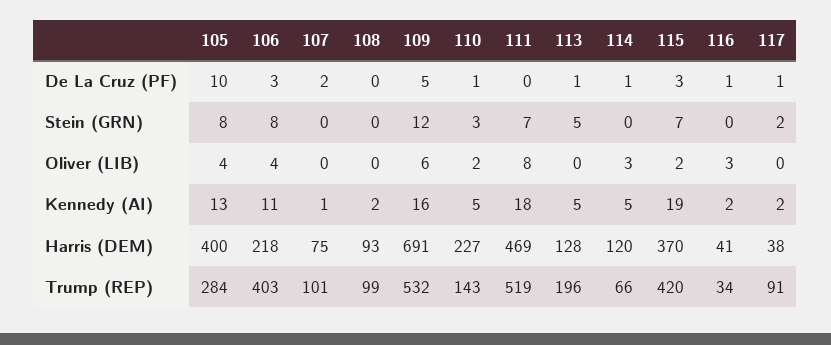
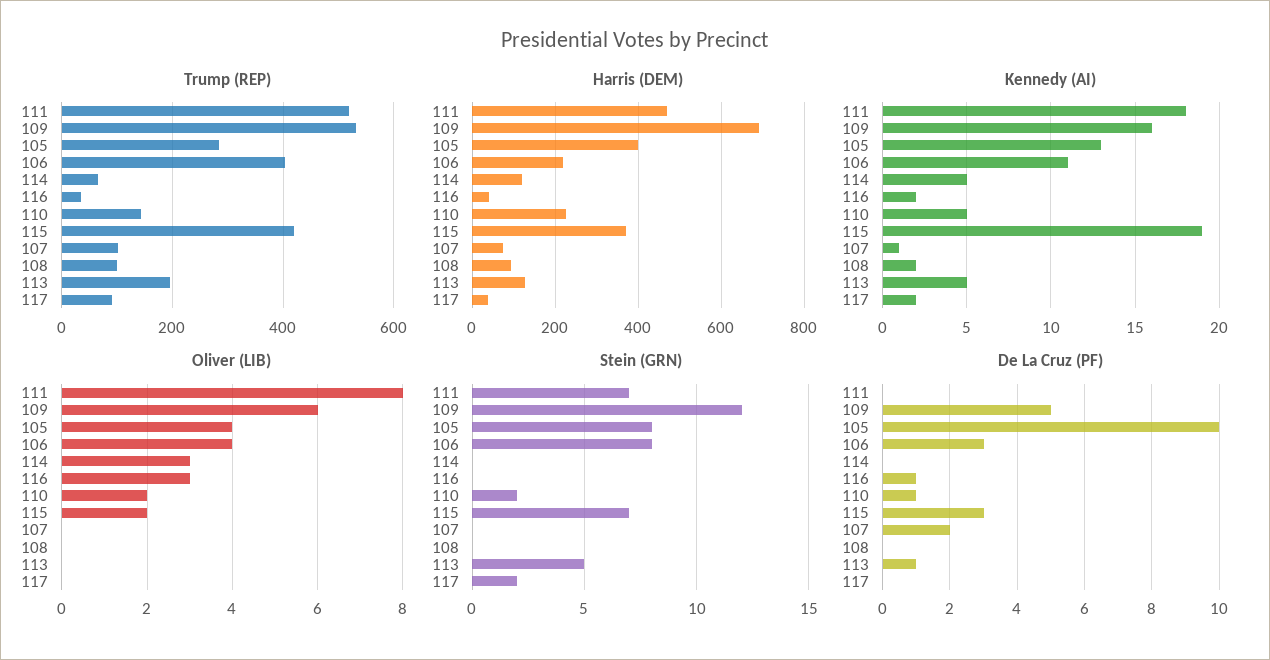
  {
    "De La Cruz (PF)": {
      "105": 10,
      "106": 3,
      "107": 2,
      "108": 0,
      "109": 5,
      "110": 1,
      "111": 0,
      "113": 1,
-     "114": 1,
+     "114": 0,
      "115": 3,
      "116": 1,
-     "117": 1
+     "117": 0
    },
    "Stein (GRN)": {
      "105": 8,
      "106": 8,
      "107": 0,
      "108": 0,
      "109": 12,
-     "110": 3,
+     "110": 2,
      "111": 7,
      "113": 5,
      "114": 0,
      "115": 7,
      "116": 0,
      "117": 2
    },
    "Oliver (LIB)": {
      "105": 4,
      "106": 4,
      "107": 0,
      "108": 0,
      "109": 6,
      "110": 2,
      "111": 8,
      "113": 0,
      "114": 3,
      "115": 2,
      "116": 3,
      "117": 0
    },
    "Kennedy (AI)": {
      "105": 13,
      "106": 11,
      "107": 1,
      "108": 2,
      "109": 16,
      "110": 5,
      "111": 18,
      "113": 5,
      "114": 5,
      "115": 19,
      "116": 2,
      "117": 2
    },
    "Harris (DEM)": {
      "105": 400,
      "106": 218,
      "107": 75,
      "108": 93,
      "109": 691,
      "110": 227,
      "111": 469,
      "113": 128,
      "114": 120,
      "115": 370,
      "116": 41,
      "117": 38
    },
    "Trump (REP)": {
      "105": 284,
      "106": 403,
      "107": 101,
      "108": 99,
      "109": 532,
      "110": 143,
      "111": 519,
      "113": 196,
      "114": 66,
      "115": 420,
      "116": 34,
      "117": 91
    }
  }

